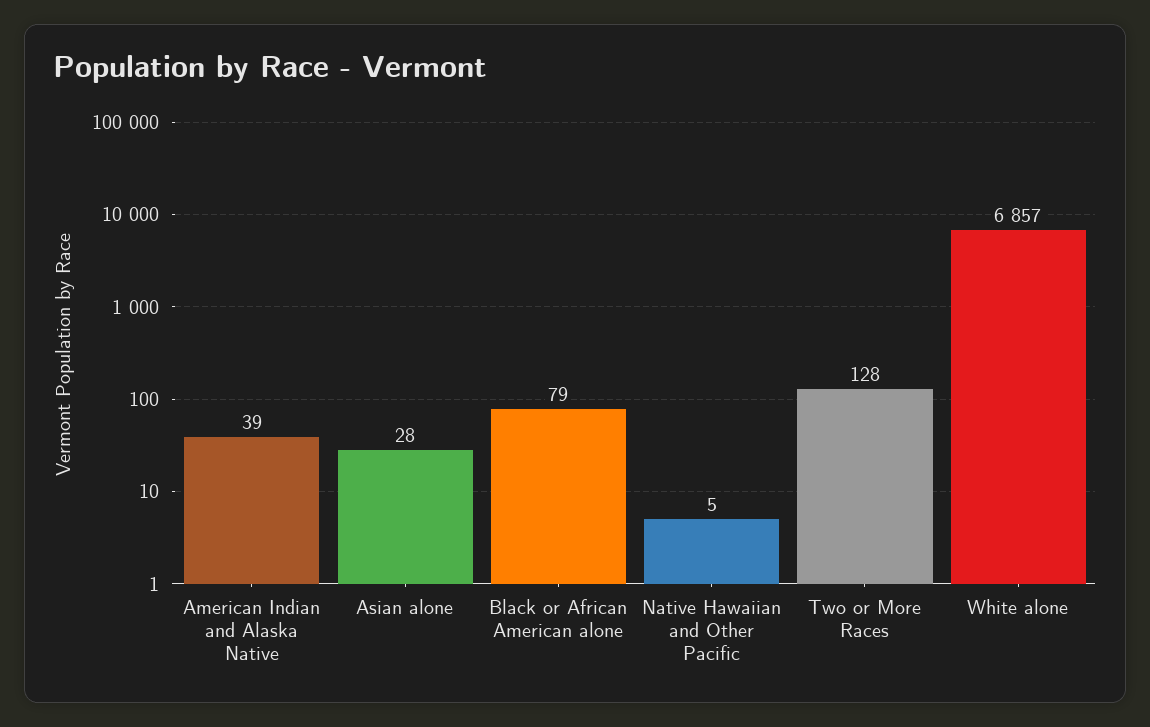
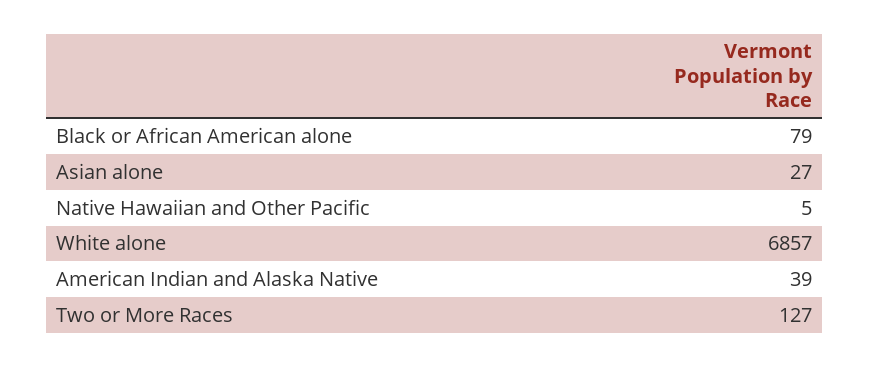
  {
    "American Indian and Alaska Native": 39,
-   "Asian alone": 28,
+   "Asian alone": 27,
    "Black or African American alone": 79,
    "Native Hawaiian and Other Pacific": 5,
-   "Two or More Races": 128,
+   "Two or More Races": 127,
    "White alone": 6857
  }

